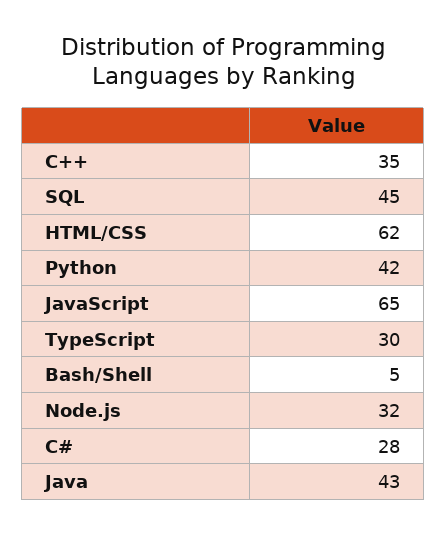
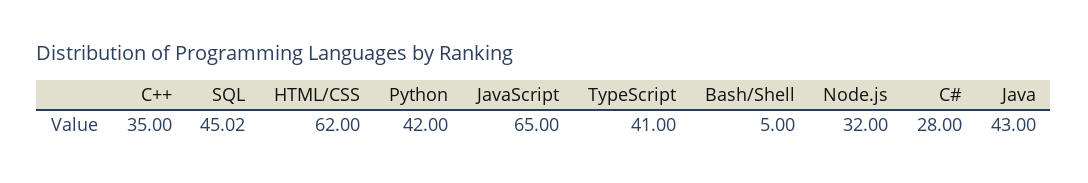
  {
    "C++": 35,
-   "SQL": 45,
+   "SQL": 45.02,
    "HTML/CSS": 62,
    "Python": 42,
    "JavaScript": 65,
-   "TypeScript": 30,
+   "TypeScript": 41,
    "Bash/Shell": 5,
    "Node.js": 32,
    "C#": 28,
    "Java": 43
  }

